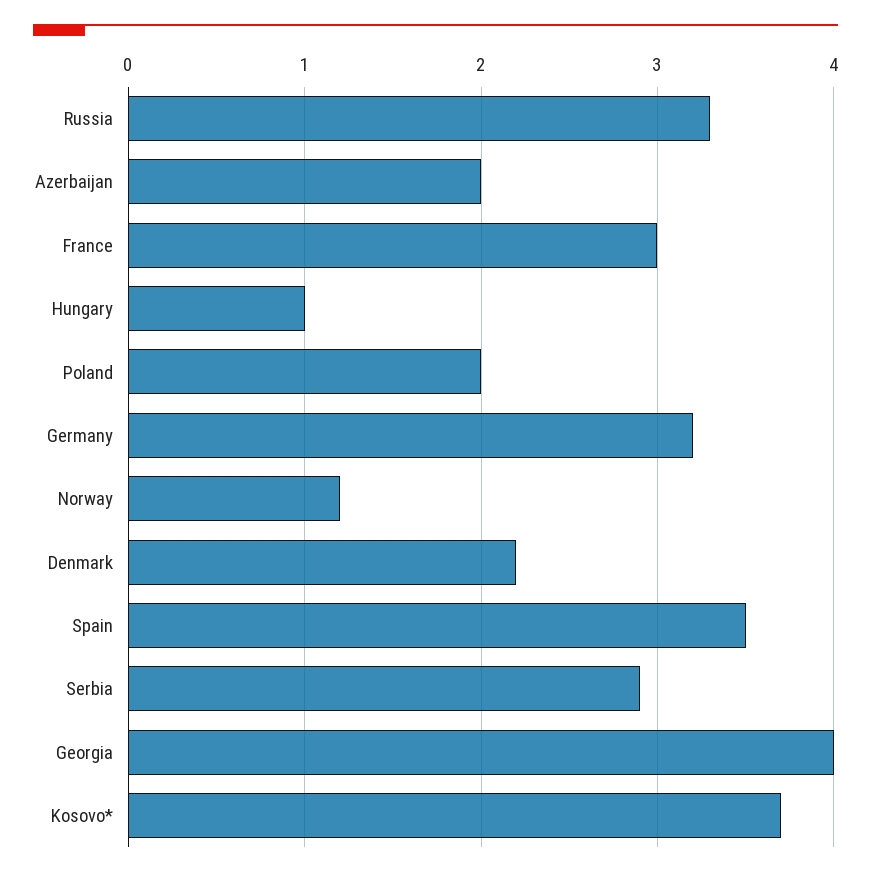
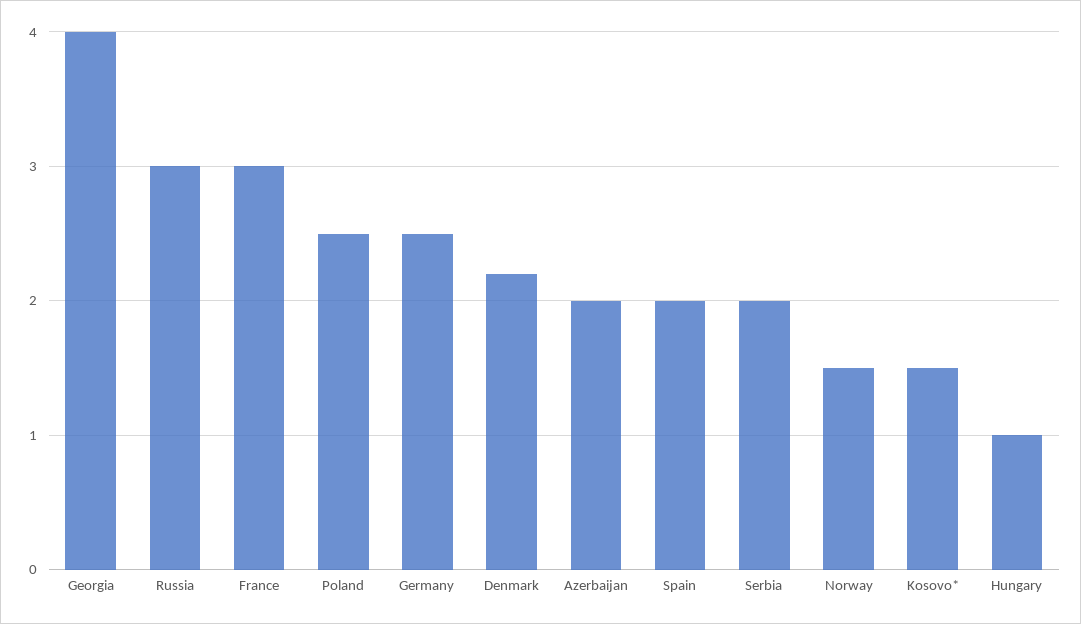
  {
-   "Russia": 3.3,
+   "Russia": 3,
    "Azerbaijan": 2,
    "France": 3,
    "Hungary": 1,
-   "Poland": 2,
+   "Poland": 2.5,
-   "Germany": 3.2,
+   "Germany": 2.5,
-   "Norway": 1.2,
+   "Norway": 1.5,
    "Denmark": 2.2,
-   "Spain": 3.5,
+   "Spain": 2,
-   "Serbia": 2.9,
+   "Serbia": 2,
    "Georgia": 4,
-   "Kosovo*": 3.7
+   "Kosovo*": 1.5
  }

